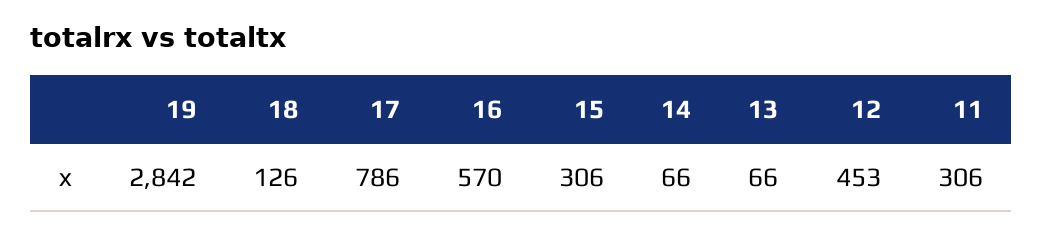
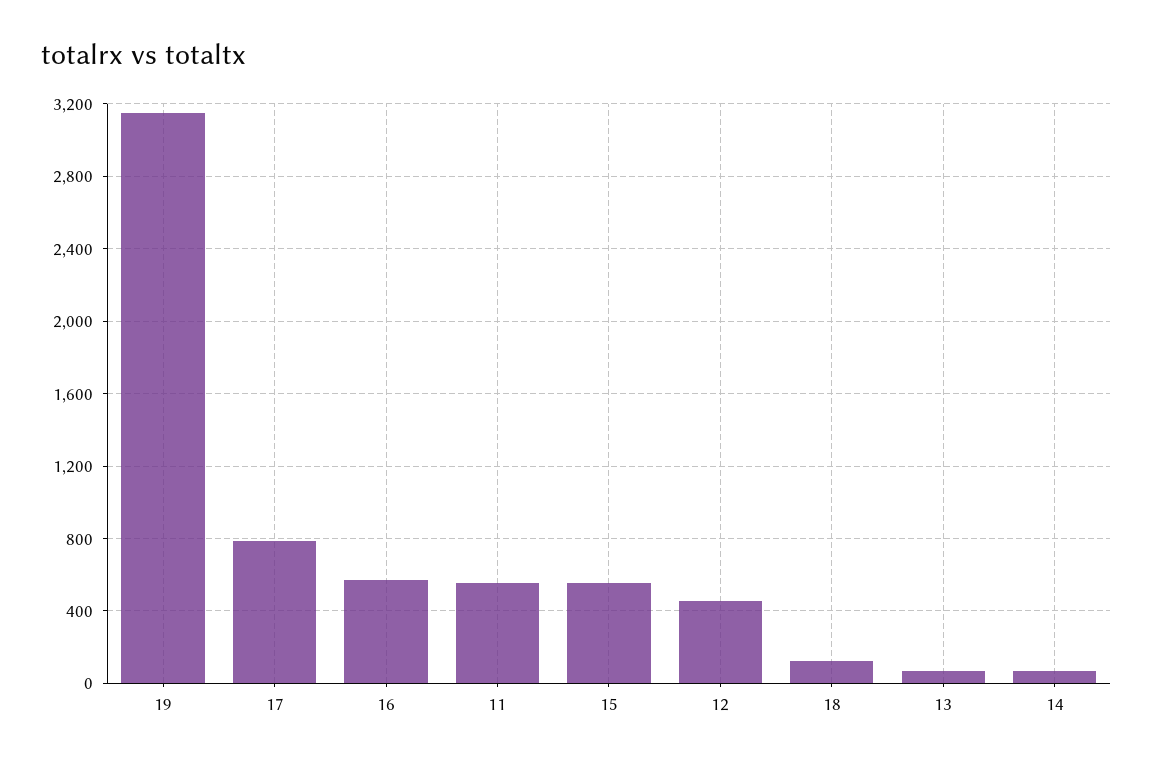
  {
-   "19": 2842,
+   "19": 3150,
    "18": 126,
    "17": 786,
    "16": 570,
-   "15": 306,
+   "15": 550,
    "14": 66,
    "13": 66,
    "12": 453,
-   "11": 306
+   "11": 550
  }

